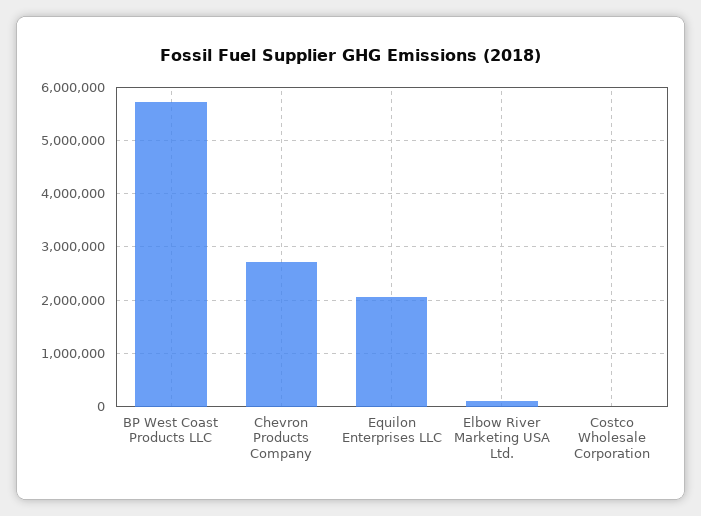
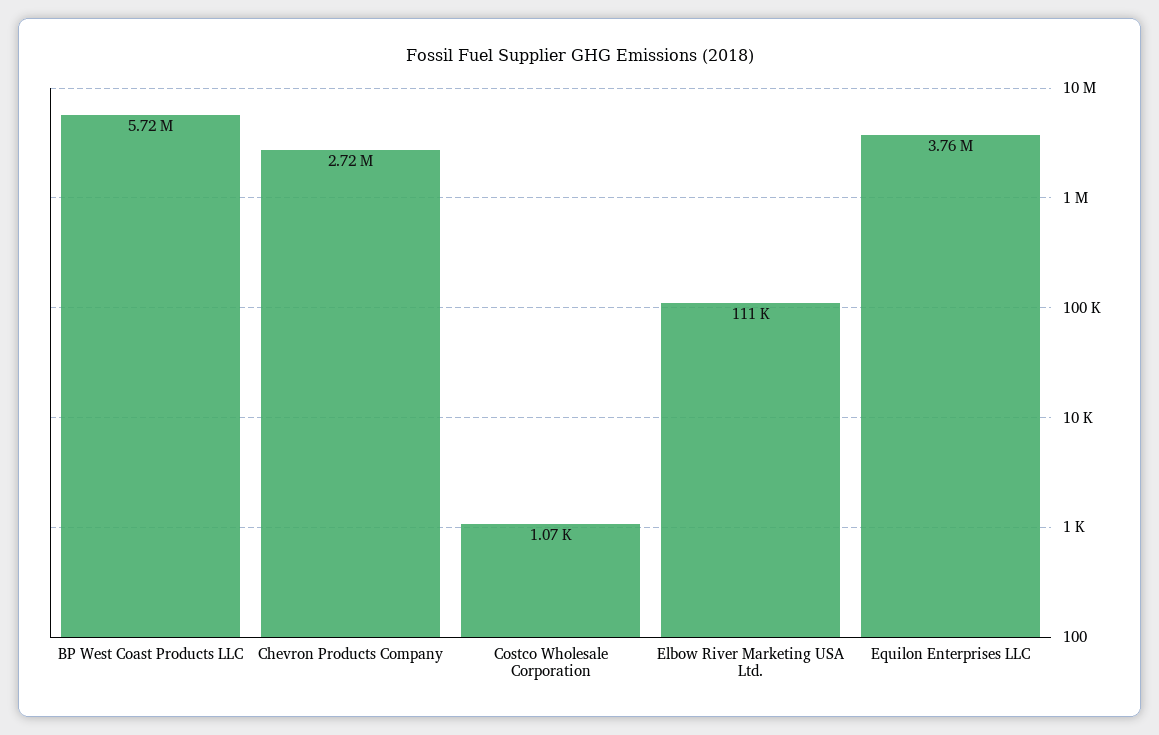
  {
    "BP West Coast Products LLC": 5720000,
    "Chevron Products Company": 2720000,
-   "Equilon Enterprises LLC": 2000000,
+   "Equilon Enterprises LLC": 3760000,
    "Elbow River Marketing USA Ltd.": 111000,
    "Costco Wholesale Corporation": 1070
  }

